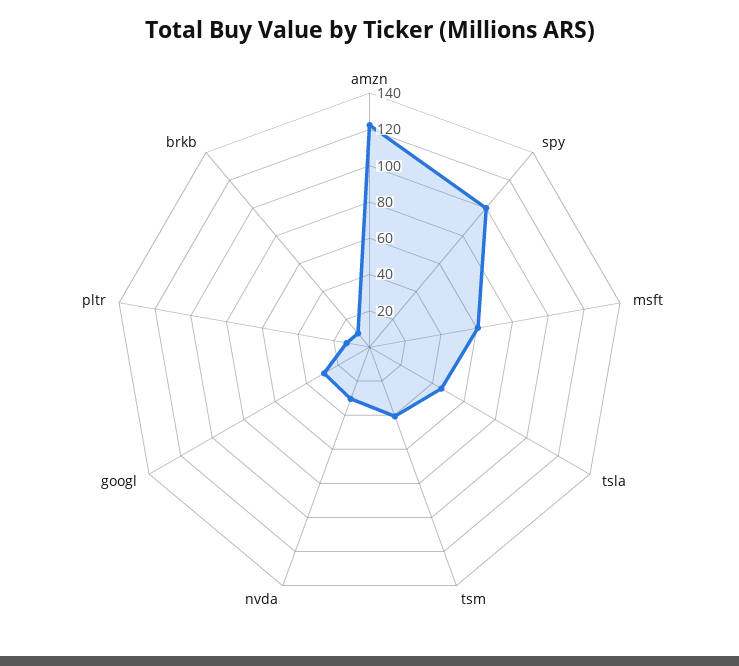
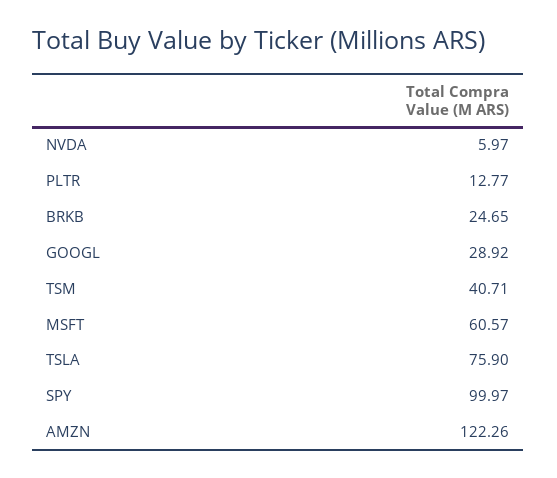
  {
    "amzn": 122.26,
    "spy": 99.97,
    "msft": 60.57,
-   "tsla": 45,
+   "tsla": 75.9,
    "tsm": 40.71,
-   "nvda": 30,
+   "nvda": 5.97,
    "googl": 28.92,
    "pltr": 12.77,
-   "brkb": 10
+   "brkb": 24.65
  }

